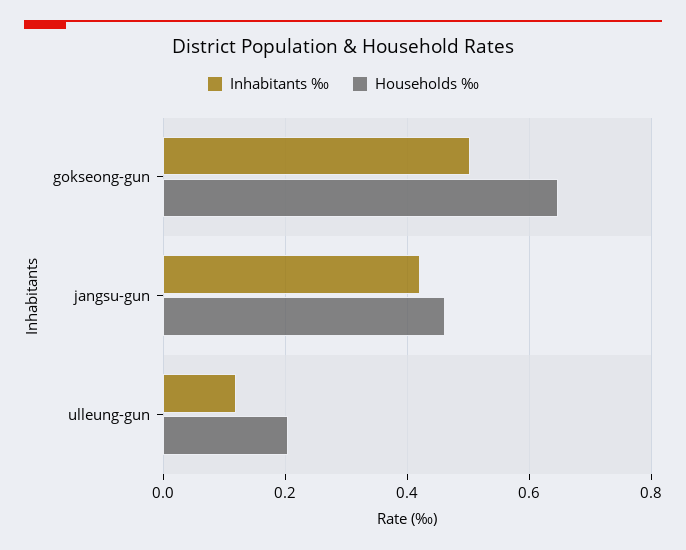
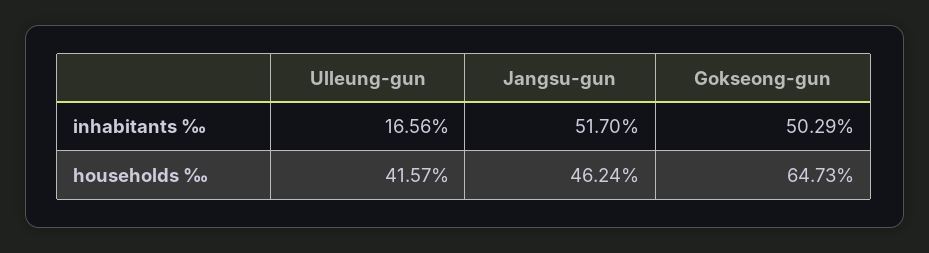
  {
    "Inhabitants ‰": {
      "gokseong-gun": 0.5029,
-     "jangsu-gun": 0.42,
+     "jangsu-gun": 0.517,
-     "ulleung-gun": 0.12
+     "ulleung-gun": 0.1656
    },
    "Households ‰": {
      "gokseong-gun": 0.6473,
      "jangsu-gun": 0.4624,
-     "ulleung-gun": 0.2
+     "ulleung-gun": 0.4157
    }
  }

